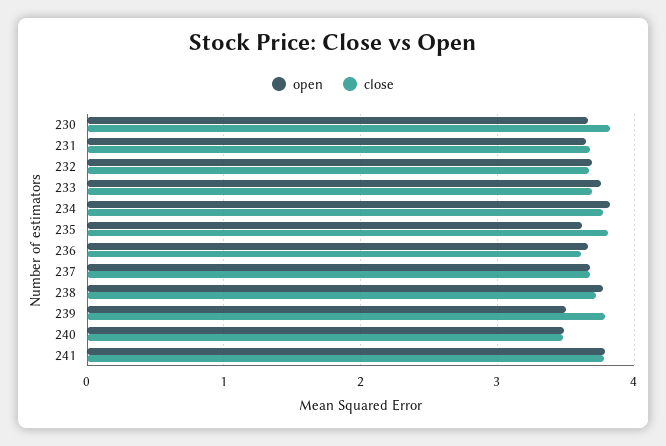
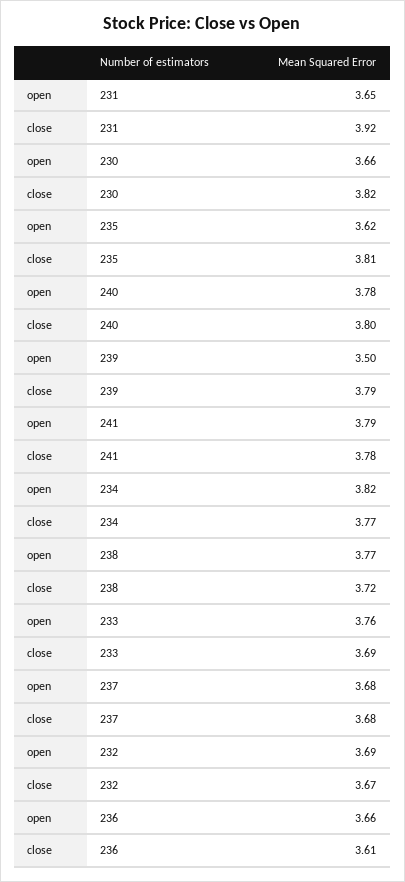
  {
    "open": {
      "230": 3.66,
      "231": 3.65,
      "232": 3.69,
      "233": 3.76,
      "234": 3.82,
      "235": 3.62,
      "236": 3.66,
      "237": 3.68,
      "238": 3.77,
      "239": 3.5,
-     "240": 3.5,
+     "240": 3.78,
      "241": 3.79
    },
    "close": {
      "230": 3.82,
-     "231": 3.7,
+     "231": 3.92,
      "232": 3.67,
      "233": 3.69,
      "234": 3.77,
      "235": 3.81,
      "236": 3.61,
      "237": 3.68,
      "238": 3.72,
      "239": 3.79,
-     "240": 3.5,
+     "240": 3.8,
      "241": 3.78
    }
  }

